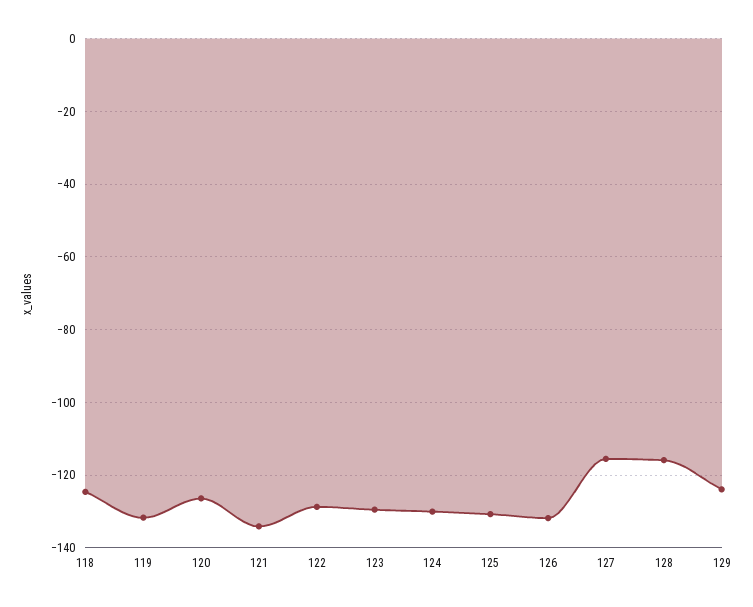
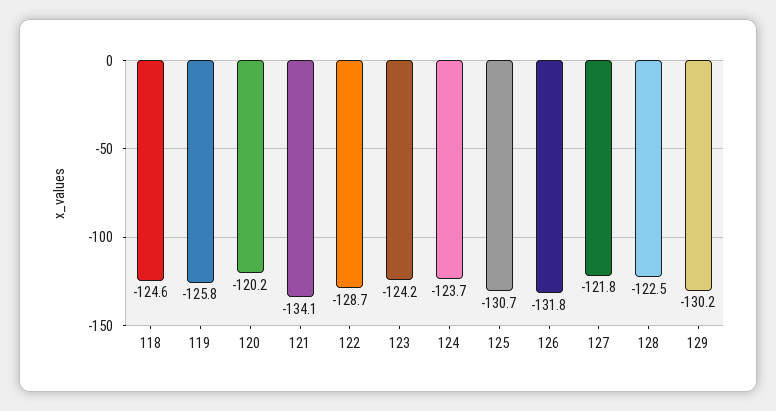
  {
    "118": -124.6,
-   "119": -132,
+   "119": -125.8,
-   "120": -126,
+   "120": -120.2,
    "121": -134.1,
    "122": -128.7,
-   "123": -130,
+   "123": -124.2,
-   "124": -130,
+   "124": -123.7,
    "125": -130.7,
    "126": -131.8,
-   "127": -116,
+   "127": -121.8,
-   "128": -116,
+   "128": -122.5,
-   "129": -124
+   "129": -130.2
  }

